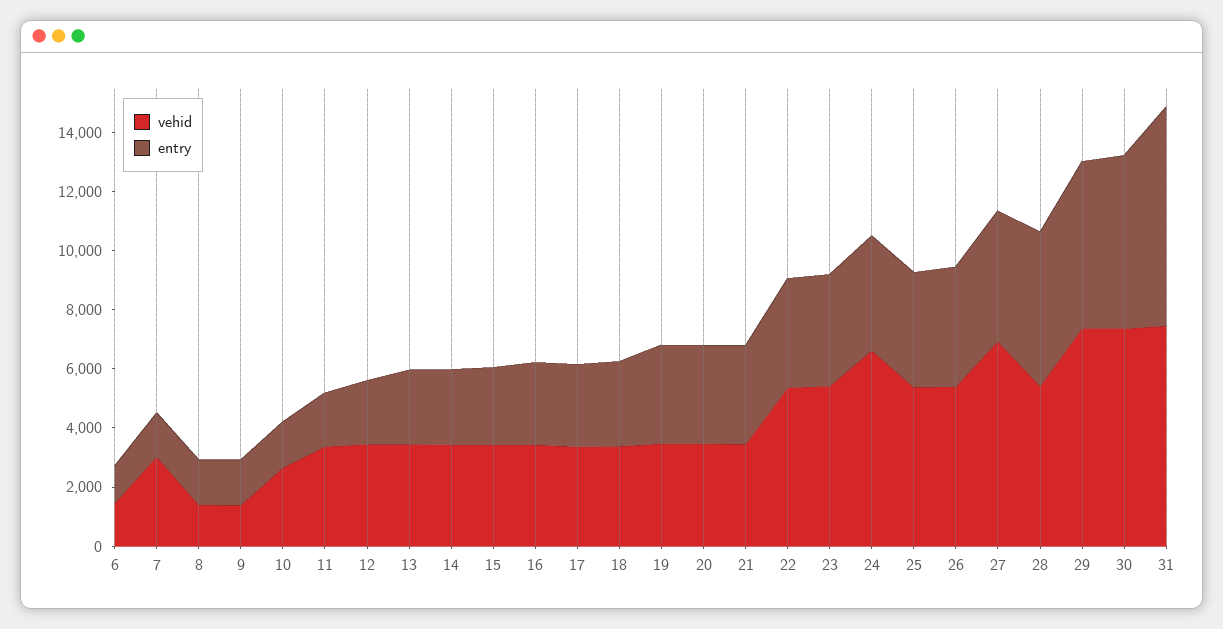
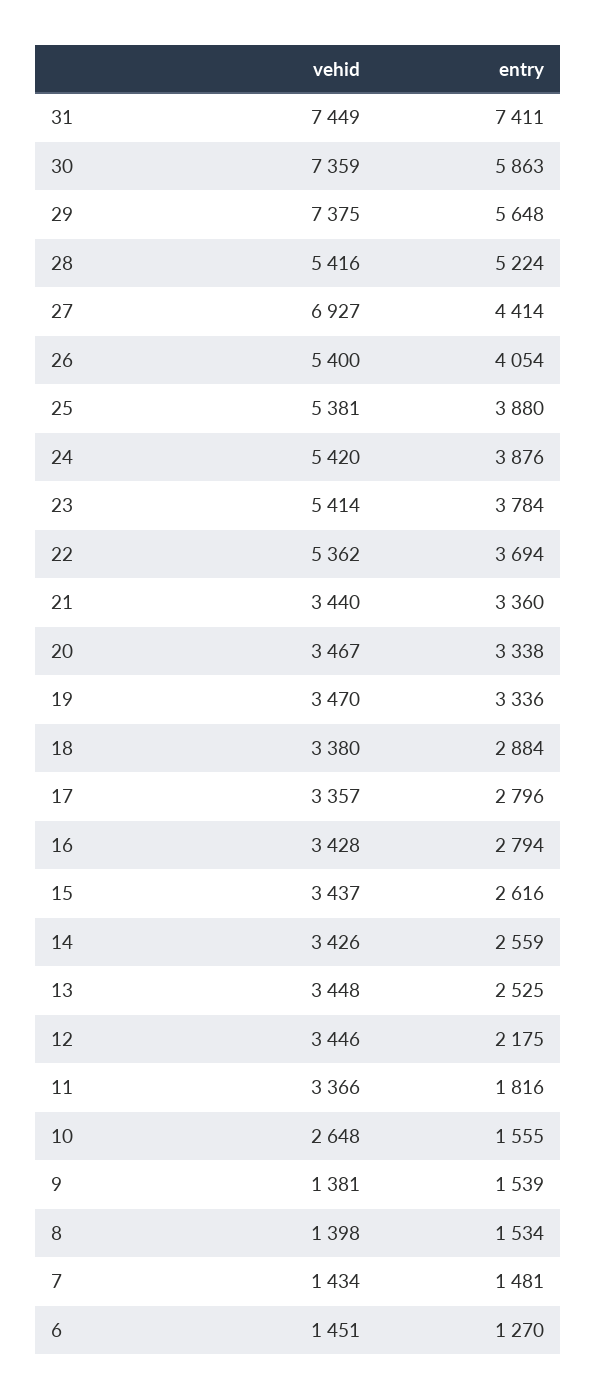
  {
    "vehid": {
      "6": 1451,
-     "7": 3000,
+     "7": 1434,
      "8": 1398,
      "9": 1381,
      "10": 2648,
      "11": 3366,
      "12": 3446,
      "13": 3448,
      "14": 3426,
      "15": 3437,
      "16": 3428,
      "17": 3357,
      "18": 3380,
      "19": 3470,
      "20": 3467,
      "21": 3440,
      "22": 5362,
      "23": 5414,
-     "24": 6500,
+     "24": 5420,
      "25": 5381,
      "26": 5400,
      "27": 6927,
      "28": 5416,
      "29": 7375,
      "30": 7359,
      "31": 7449
    },
    "entry": {
      "6": 1270,
      "7": 1481,
      "8": 1534,
      "9": 1539,
      "10": 1555,
      "11": 1816,
      "12": 2175,
      "13": 2525,
      "14": 2559,
      "15": 2616,
      "16": 2794,
      "17": 2796,
      "18": 2884,
      "19": 3336,
      "20": 3338,
      "21": 3360,
      "22": 3694,
      "23": 3784,
      "24": 3876,
      "25": 3880,
      "26": 4054,
      "27": 4414,
      "28": 5224,
      "29": 5648,
      "30": 5863,
      "31": 7411
    }
  }

